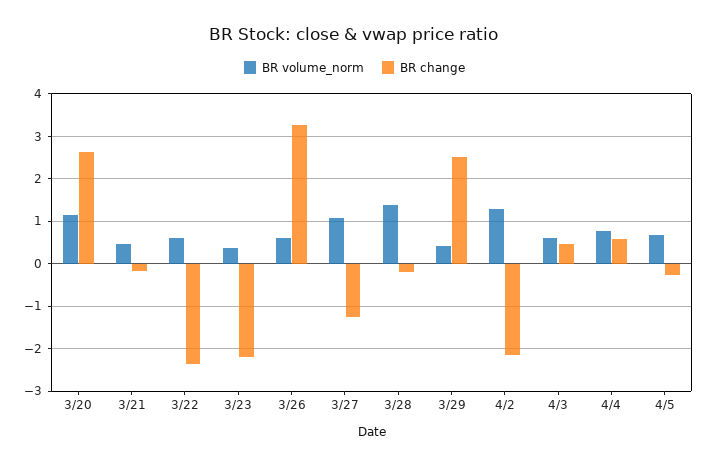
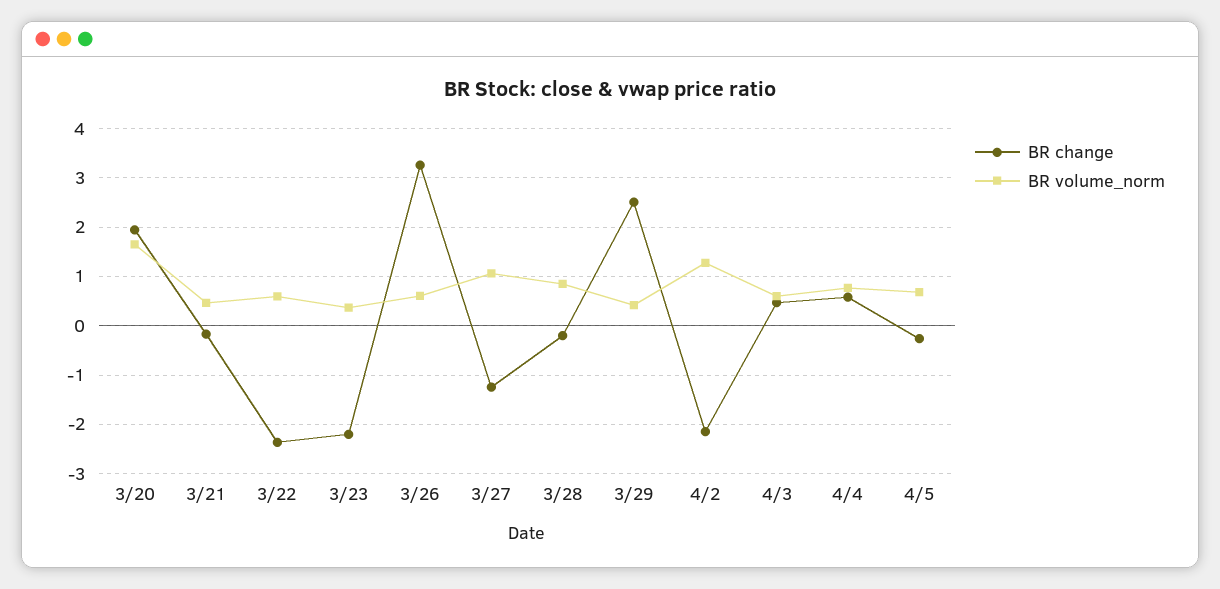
  {
    "BR volume_norm": {
-     "3/20": 1.2,
+     "3/20": 1.6,
      "3/21": 0.4,
      "3/22": 0.6,
      "3/23": 0.4,
      "3/26": 0.6,
      "3/27": 1,
-     "3/28": 1.4,
+     "3/28": 0.8,
      "3/29": 0.4,
      "4/2": 1.2,
      "4/3": 0.6,
      "4/4": 0.8,
      "4/5": 0.6
    },
    "BR change": {
-     "3/20": 2.6,
+     "3/20": 2,
      "3/21": -0.2,
      "3/22": -2.4,
      "3/23": -2.2,
      "3/26": 3.2,
      "3/27": -1.2,
      "3/28": -0.2,
      "3/29": 2.6,
      "4/2": -2.2,
      "4/3": 0.4,
      "4/4": 0.6,
      "4/5": -0.2
    }
  }

